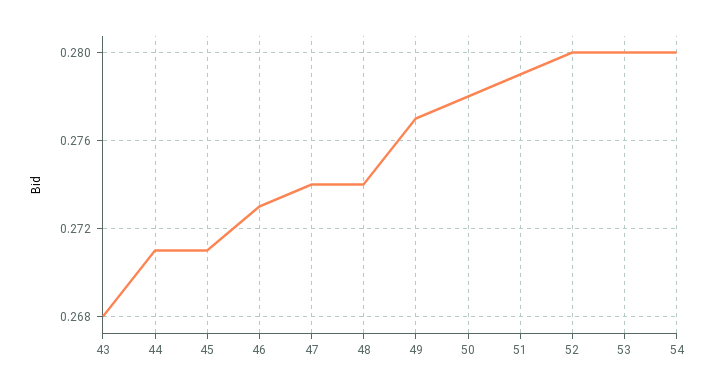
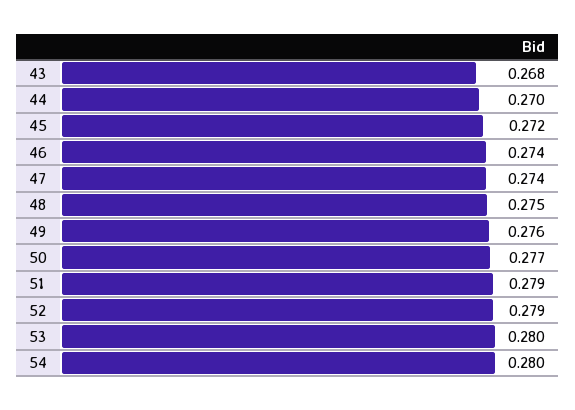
  {
    "43": 0.268,
-   "44": 0.271,
+   "44": 0.27,
-   "45": 0.271,
+   "45": 0.272,
-   "46": 0.273,
+   "46": 0.274,
    "47": 0.274,
-   "48": 0.274,
+   "48": 0.275,
-   "49": 0.277,
+   "49": 0.276,
-   "50": 0.278,
+   "50": 0.277,
    "51": 0.279,
-   "52": 0.28,
+   "52": 0.279,
    "53": 0.28,
    "54": 0.28
  }

